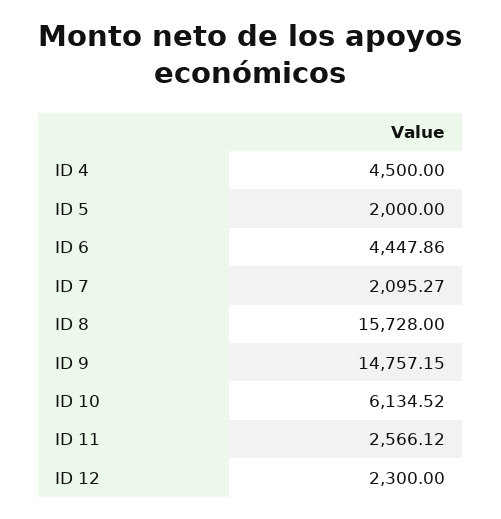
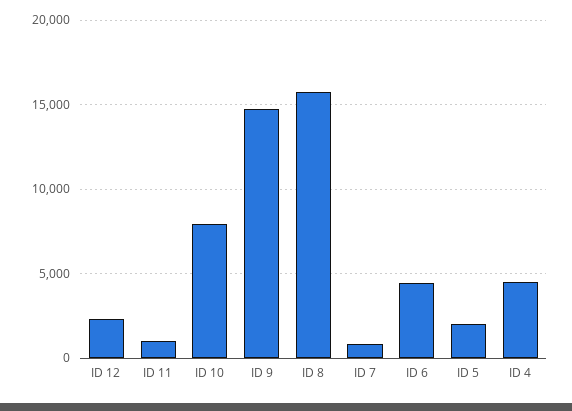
  {
    "ID 4": 4500,
    "ID 5": 2000,
    "ID 6": 4447.86,
-   "ID 7": 2095.27,
+   "ID 7": 1000,
    "ID 8": 15728,
    "ID 9": 14757.15,
-   "ID 10": 6134.52,
+   "ID 10": 8000,
-   "ID 11": 2566.12,
+   "ID 11": 1000,
    "ID 12": 2300
  }

